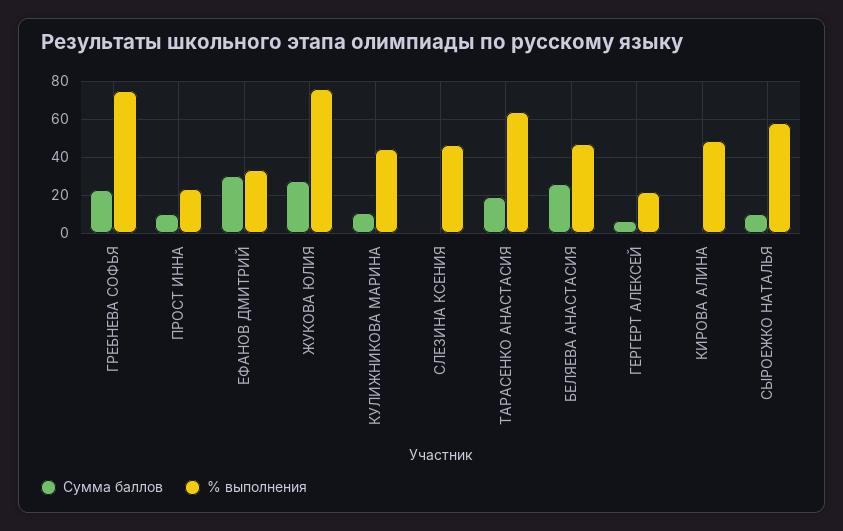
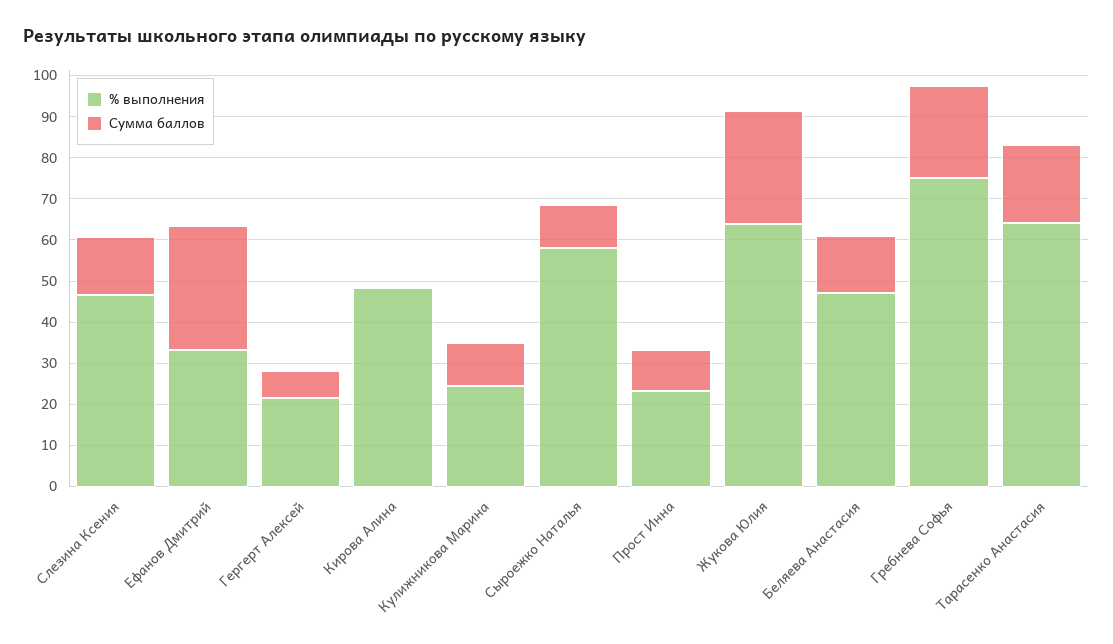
  {
    "Сумма баллов": {
      "ГРЕБНЕВА СОФЬЯ": 22,
      "ПРОСТ ИННА": 10,
      "ЕФАНОВ ДМИТРИЙ": 30,
      "ЖУКОВА ЮЛИЯ": 28,
      "КУЛИЖНИКОВА МАРИНА": 10,
-     "СЛЕЗИНА КСЕНИЯ": 0,
+     "СЛЕЗИНА КСЕНИЯ": 14,
      "ТАРАСЕНКО АНАСТАСИЯ": 20,
-     "БЕЛЯЕВА АНАСТАСИЯ": 25,
+     "БЕЛЯЕВА АНАСТАСИЯ": 14,
      "ГЕРГЕРТ АЛЕКСЕЙ": 6,
      "КИРОВА АЛИНА": 0,
      "СЫРОЕЖКО НАТАЛЬЯ": 10
    },
    "% выполнения": {
      "ГРЕБНЕВА СОФЬЯ": 76,
      "ПРОСТ ИННА": 24,
      "ЕФАНОВ ДМИТРИЙ": 34,
-     "ЖУКОВА ЮЛИЯ": 75,
+     "ЖУКОВА ЮЛИЯ": 64,
-     "КУЛИЖНИКОВА МАРИНА": 45,
+     "КУЛИЖНИКОВА МАРИНА": 24,
      "СЛЕЗИНА КСЕНИЯ": 46,
      "ТАРАСЕНКО АНАСТАСИЯ": 64,
      "БЕЛЯЕВА АНАСТАСИЯ": 48,
      "ГЕРГЕРТ АЛЕКСЕЙ": 22,
      "КИРОВА АЛИНА": 48,
      "СЫРОЕЖКО НАТАЛЬЯ": 58
    }
  }

